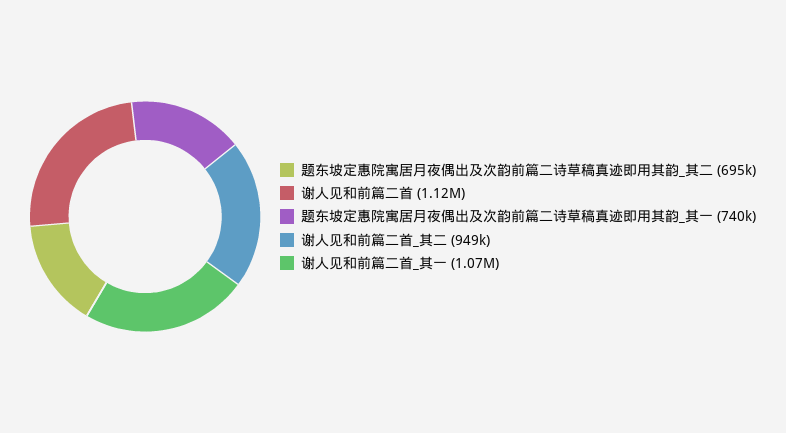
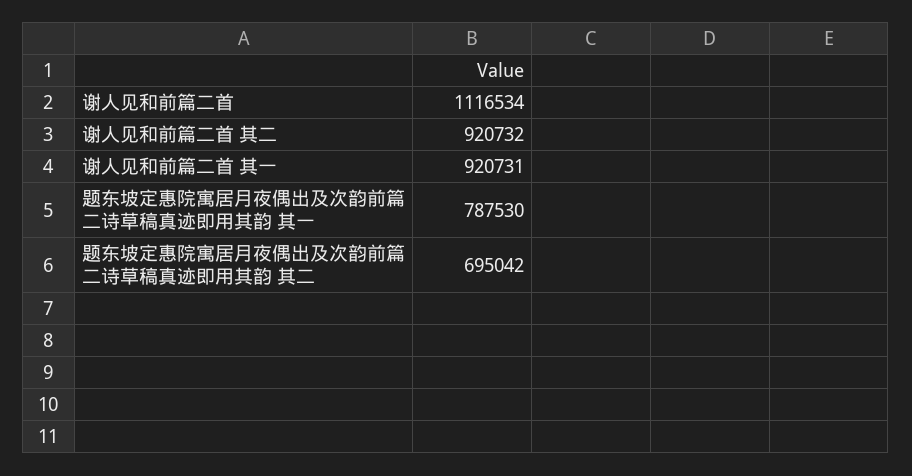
  {
    "题东坡定惠院寓居月夜偶出及次韵前篇二诗草稿真迹即用其韵_其二": 695042,
    "谢人见和前篇二首": 1116534,
-   "题东坡定惠院寓居月夜偶出及次韵前篇二诗草稿真迹即用其韵_其一": 740000,
+   "题东坡定惠院寓居月夜偶出及次韵前篇二诗草稿真迹即用其韵_其一": 787530,
-   "谢人见和前篇二首_其二": 949000,
+   "谢人见和前篇二首_其二": 920732,
-   "谢人见和前篇二首_其一": 1070000
+   "谢人见和前篇二首_其一": 920731
  }

